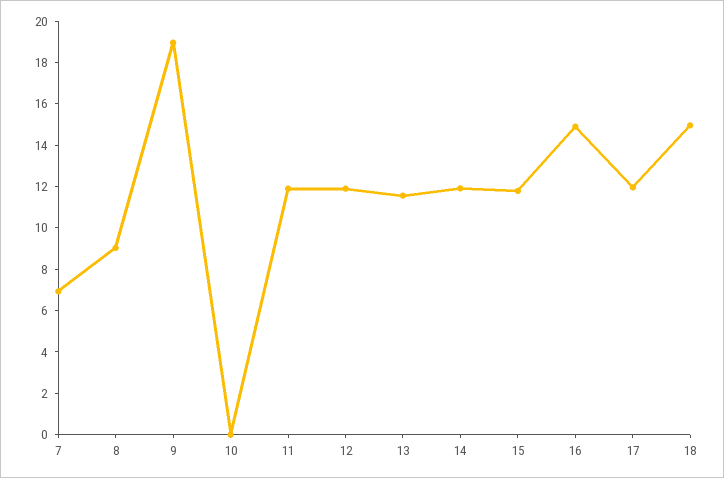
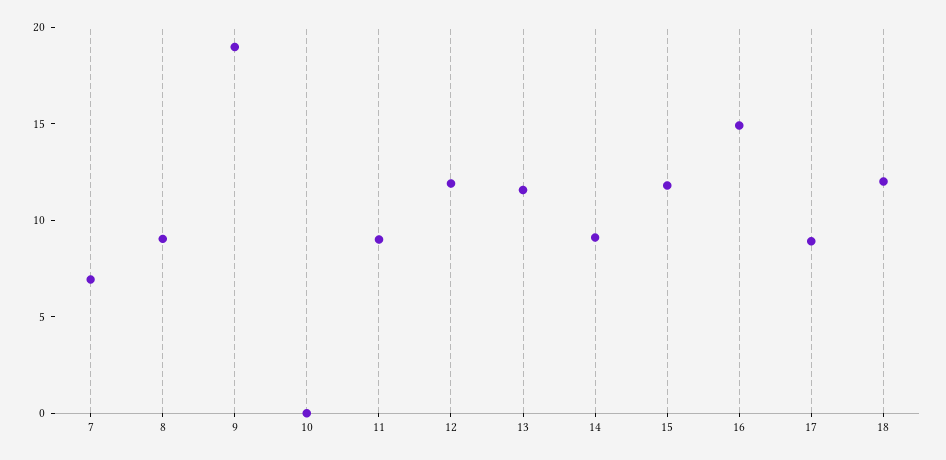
  {
    "7": 7,
    "8": 9,
    "9": 19,
    "10": 0,
-   "11": 12,
+   "11": 9,
    "12": 12,
    "13": 11.5,
-   "14": 12,
+   "14": 9,
    "15": 12,
    "16": 15,
-   "17": 12,
+   "17": 9,
-   "18": 15
+   "18": 12
  }

